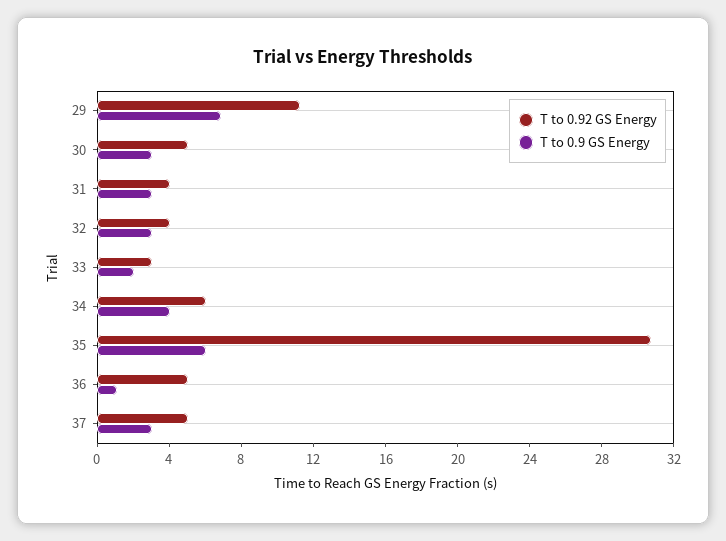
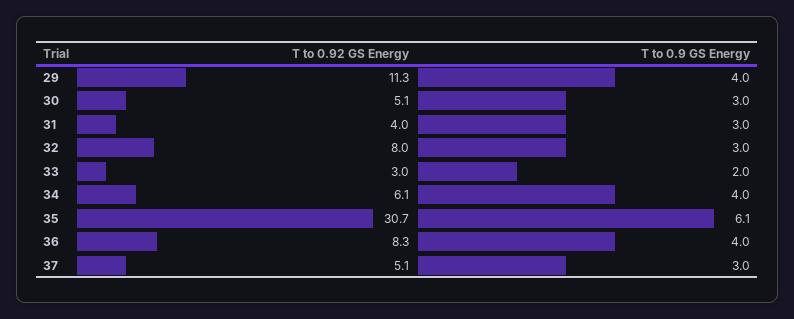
  {
    "T to 0.92 GS Energy": {
      "29": 11.3,
      "30": 5.1,
      "31": 4,
-     "32": 4,
+     "32": 8,
      "33": 3,
      "34": 6.1,
      "35": 30.7,
-     "36": 5,
+     "36": 8.3,
      "37": 5.1
    },
    "T to 0.9 GS Energy": {
-     "29": 7,
+     "29": 4,
      "30": 3,
      "31": 3,
      "32": 3,
      "33": 2,
      "34": 4,
      "35": 6.1,
-     "36": 1,
+     "36": 4,
      "37": 3
    }
  }

